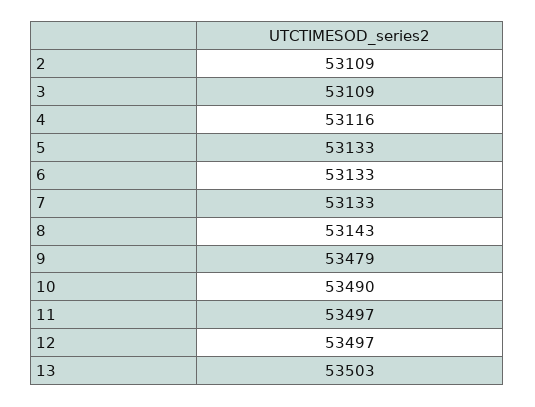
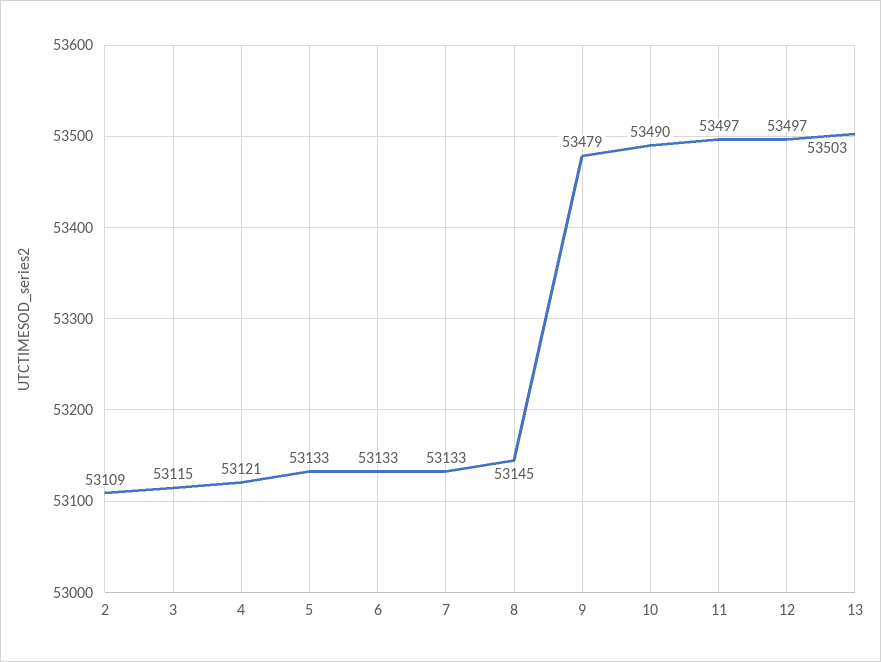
  {
    "2": 53109,
-   "3": 53109,
+   "3": 53115,
-   "4": 53116,
+   "4": 53121,
    "5": 53133,
    "6": 53133,
    "7": 53133,
-   "8": 53143,
+   "8": 53145,
    "9": 53479,
    "10": 53490,
    "11": 53497,
    "12": 53497,
    "13": 53503
  }

